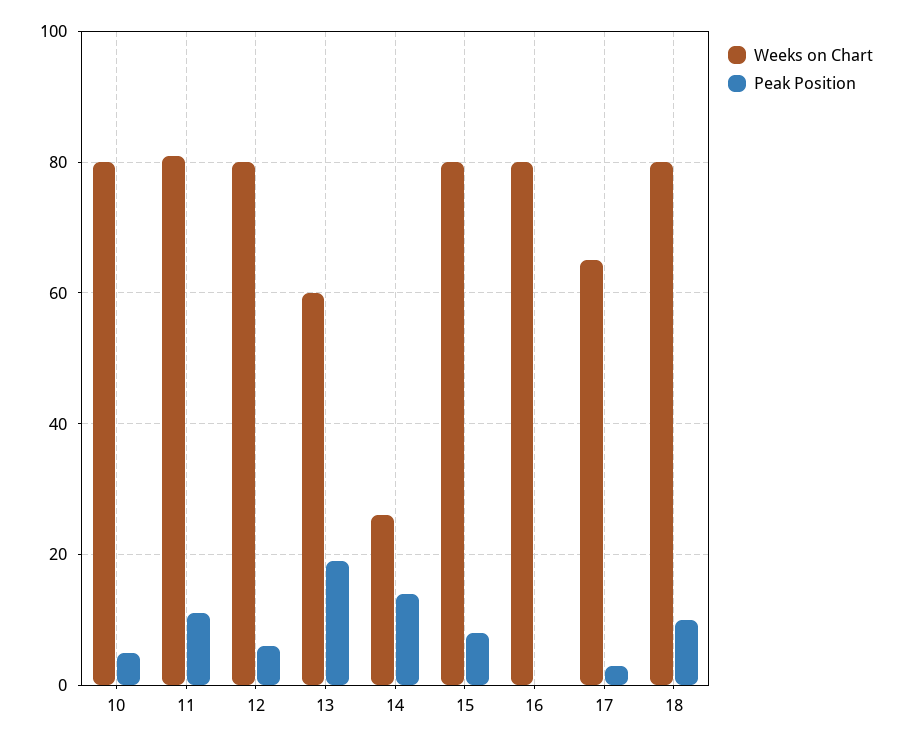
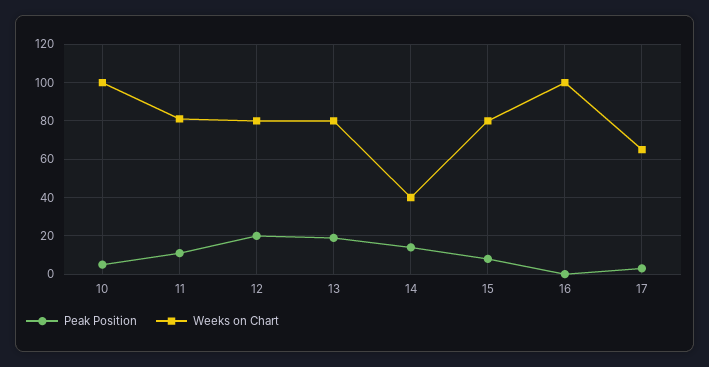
  {
    "Weeks on Chart": {
-     "10": 80,
+     "10": 100,
      "11": 80,
      "12": 80,
-     "13": 60,
+     "13": 80,
-     "14": 25,
+     "14": 40,
      "15": 80,
-     "16": 80,
+     "16": 100,
-     "17": 65,
+     "17": 65
-     "18": 80
    },
    "Peak Position": {
      "10": 5,
      "11": 10,
-     "12": 5,
+     "12": 20,
      "13": 20,
      "14": 15,
      "15": 10,
      "16": 0,
-     "17": 5,
+     "17": 5
-     "18": 10
    }
  }

